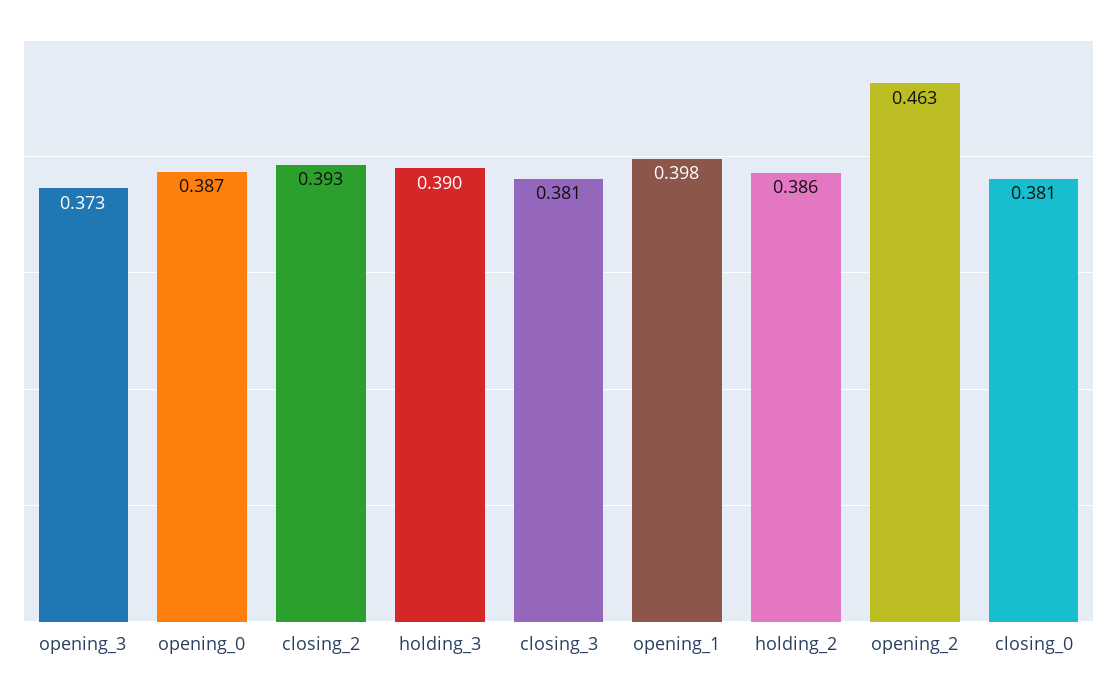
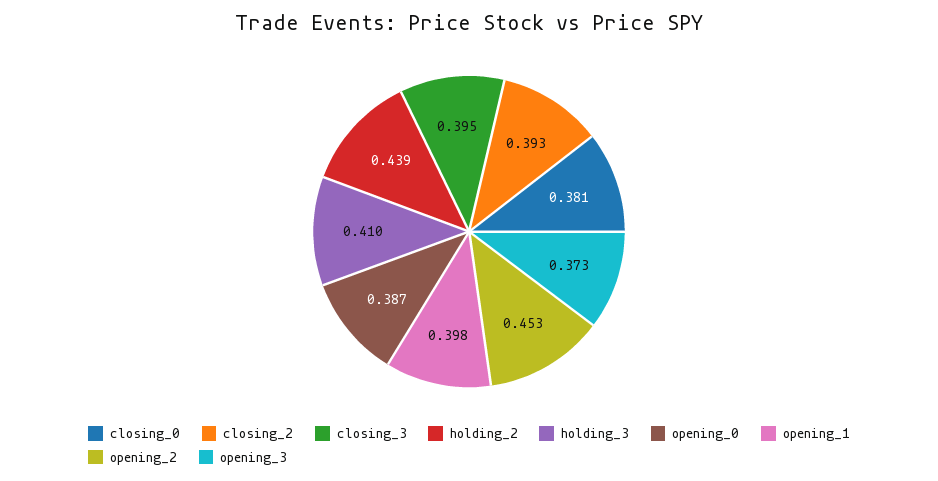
  {
    "opening_3": 0.373,
    "opening_0": 0.387,
    "closing_2": 0.393,
-   "holding_3": 0.39,
+   "holding_3": 0.41,
-   "closing_3": 0.381,
+   "closing_3": 0.395,
    "opening_1": 0.398,
-   "holding_2": 0.386,
+   "holding_2": 0.439,
-   "opening_2": 0.463,
+   "opening_2": 0.453,
    "closing_0": 0.381
  }

